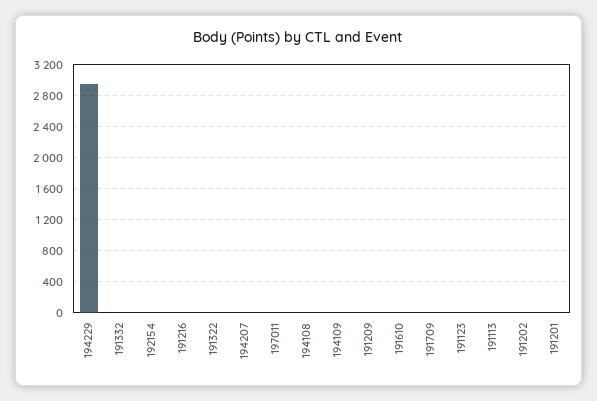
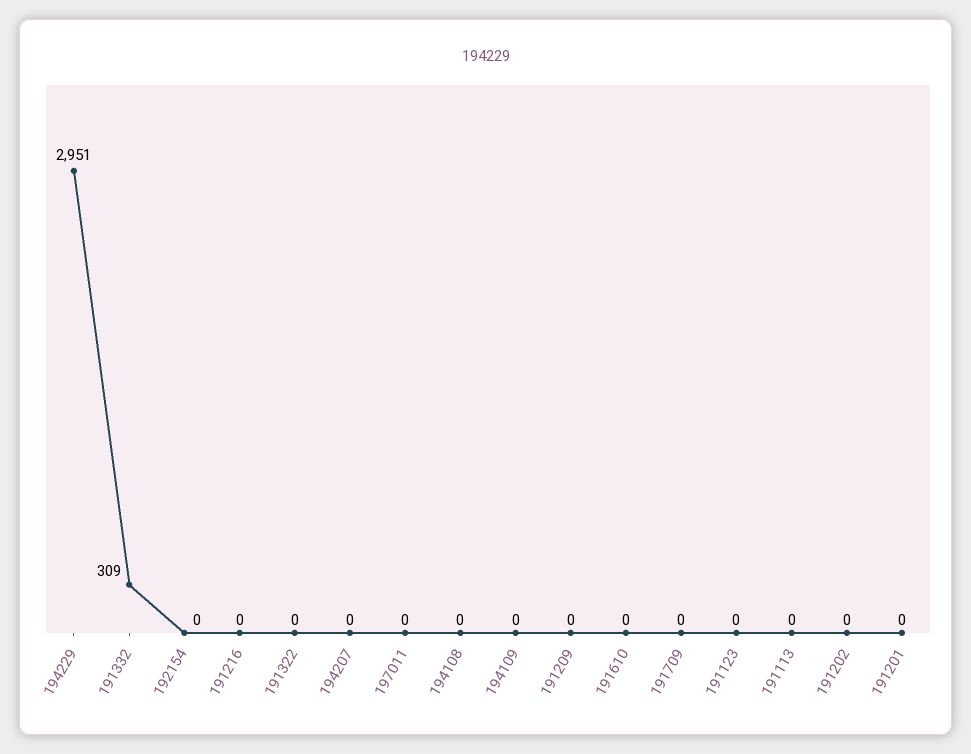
  {
    "194229": 2951,
-   "191332": 0,
+   "191332": 309,
    "192154": 0,
    "191216": 0,
    "191322": 0,
    "194207": 0,
    "197011": 0,
    "194108": 0,
    "194109": 0,
    "191209": 0,
    "191610": 0,
    "191709": 0,
    "191123": 0,
    "191113": 0,
    "191202": 0,
    "191201": 0
  }

